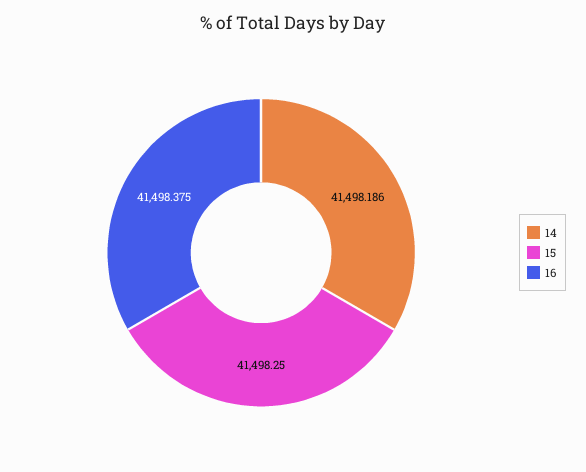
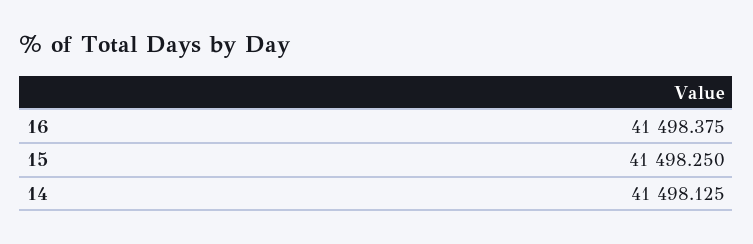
  {
-   "14": 41498.186,
+   "14": 41498.125,
    "15": 41498.25,
    "16": 41498.375
  }

